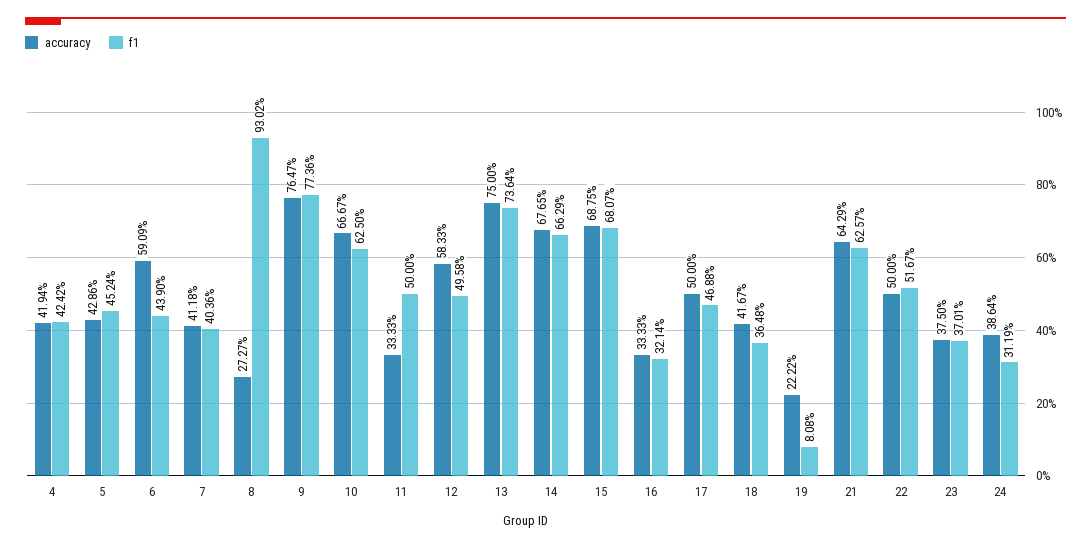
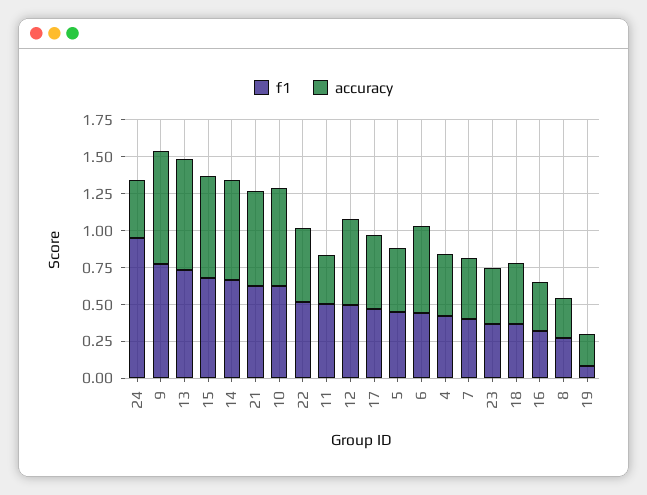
  {
    "accuracy": {
      "4": 0.4194,
      "5": 0.4286,
      "6": 0.5909,
      "7": 0.4118,
      "8": 0.2727,
      "9": 0.7647,
      "10": 0.6667,
      "11": 0.3333,
      "12": 0.5833,
      "13": 0.75,
      "14": 0.6765,
      "15": 0.6875,
      "16": 0.3333,
      "17": 0.5,
      "18": 0.4167,
      "19": 0.2222,
      "21": 0.6429,
      "22": 0.5,
      "23": 0.375,
      "24": 0.3864
    },
    "f1": {
      "4": 0.4242,
      "5": 0.4524,
      "6": 0.439,
      "7": 0.4036,
-     "8": 0.9302,
+     "8": 0.25,
      "9": 0.7736,
      "10": 0.625,
      "11": 0.5,
      "12": 0.4958,
      "13": 0.7364,
      "14": 0.6629,
      "15": 0.6807,
      "16": 0.3214,
      "17": 0.4688,
      "18": 0.3648,
      "19": 0.0808,
      "21": 0.6257,
      "22": 0.5167,
      "23": 0.3701,
-     "24": 0.3119
+     "24": 1
    }
  }

